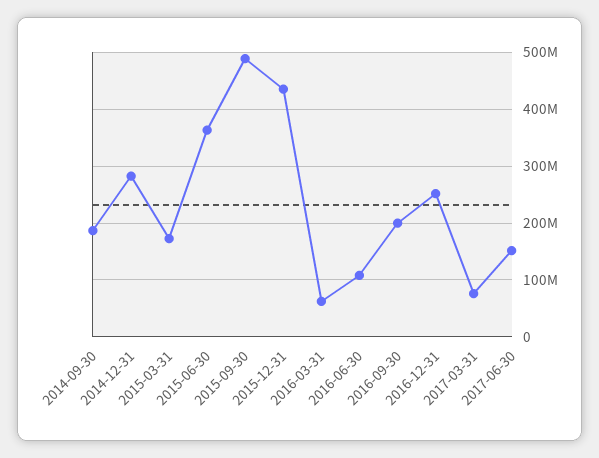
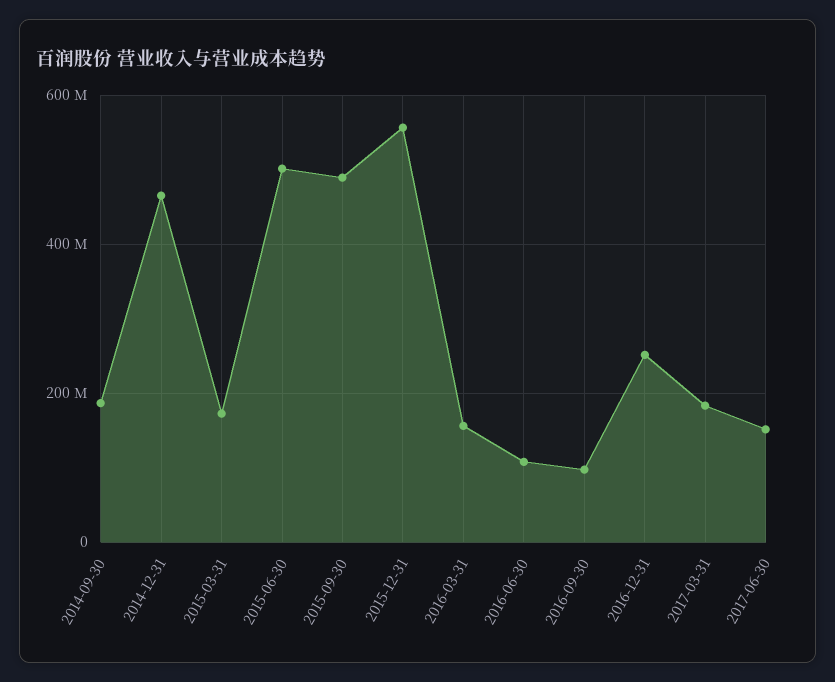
  {
    "2014-09-30": 180000000,
-   "2014-12-31": 280000000,
+   "2014-12-31": 460000000,
    "2015-03-31": 180000000,
-   "2015-06-30": 360000000,
+   "2015-06-30": 500000000,
    "2015-09-30": 480000000,
-   "2015-12-31": 440000000,
+   "2015-12-31": 560000000,
-   "2016-03-31": 60000000,
+   "2016-03-31": 160000000,
    "2016-06-30": 100000000,
-   "2016-09-30": 200000000,
+   "2016-09-30": 100000000,
    "2016-12-31": 260000000,
-   "2017-03-31": 80000000,
+   "2017-03-31": 180000000,
    "2017-06-30": 160000000
  }

